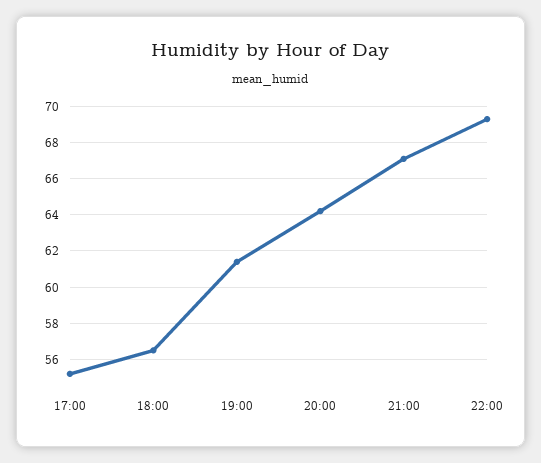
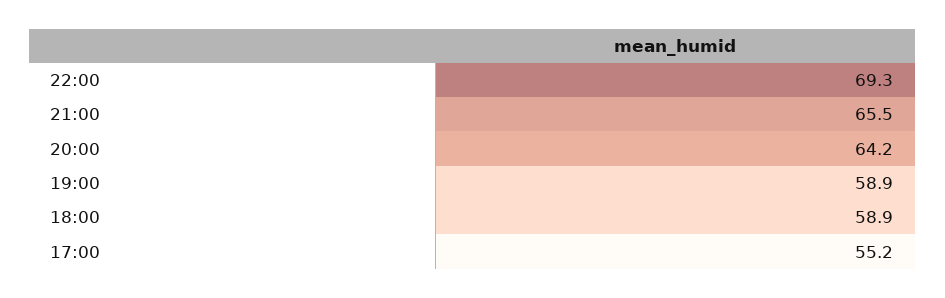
  {
    "17:00": 55.2,
-   "18:00": 56.5,
+   "18:00": 58.9,
-   "19:00": 61.5,
+   "19:00": 58.9,
    "20:00": 64.2,
-   "21:00": 67,
+   "21:00": 65.5,
    "22:00": 69.3
  }

